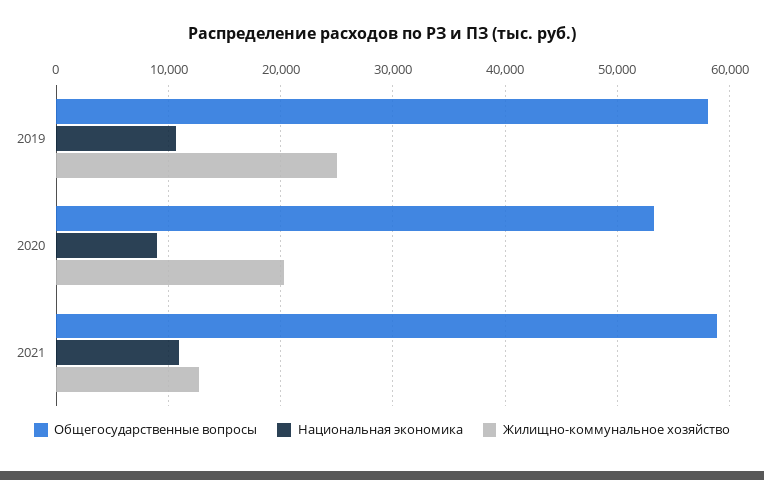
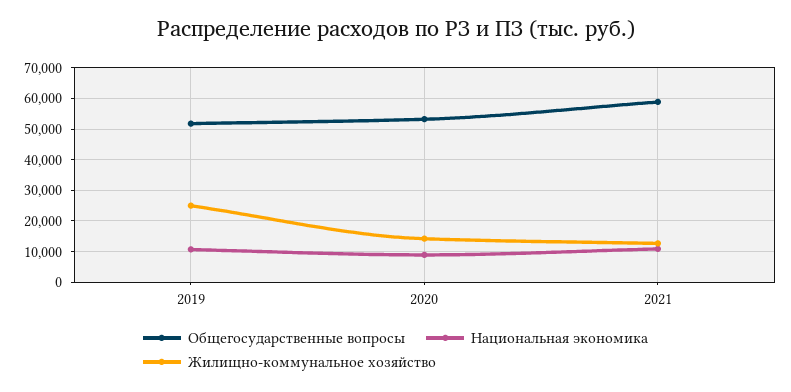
  {
    "Общегосударственные вопросы": {
-     "2019": 58000,
+     "2019": 52000,
      "2020": 53000,
      "2021": 59000
    },
    "Национальная экономика": {
      "2019": 11000,
      "2020": 9000,
      "2021": 11000
    },
    "Жилищно-коммунальное хозяйство": {
      "2019": 25000,
-     "2020": 20000,
+     "2020": 14000,
      "2021": 13000
    }
  }

